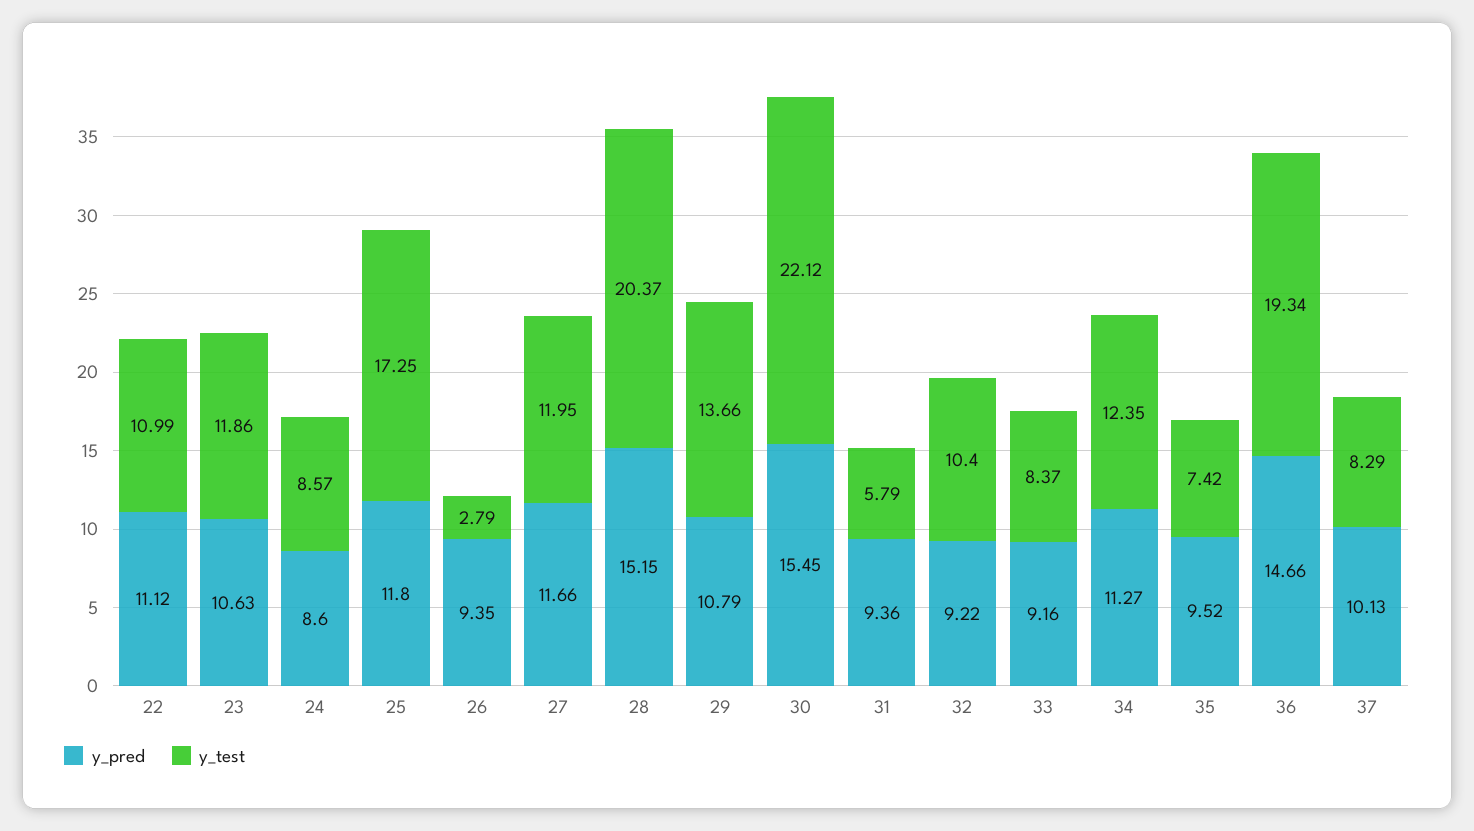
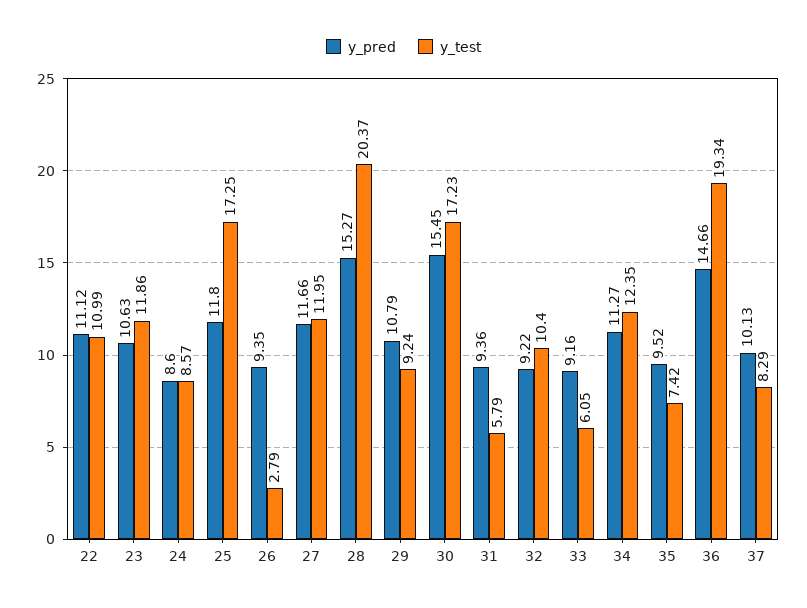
  {
    "y_pred": {
      "22": 11.12,
      "23": 10.63,
      "24": 8.6,
      "25": 11.8,
      "26": 9.35,
      "27": 11.66,
-     "28": 15.15,
+     "28": 15.27,
      "29": 10.79,
      "30": 15.45,
      "31": 9.36,
      "32": 9.22,
      "33": 9.16,
      "34": 11.27,
      "35": 9.52,
      "36": 14.66,
      "37": 10.13
    },
    "y_test": {
      "22": 10.99,
      "23": 11.86,
      "24": 8.57,
      "25": 17.25,
      "26": 2.79,
      "27": 11.95,
      "28": 20.37,
-     "29": 13.66,
+     "29": 9.24,
-     "30": 22.12,
+     "30": 17.23,
      "31": 5.79,
      "32": 10.4,
-     "33": 8.37,
+     "33": 6.05,
      "34": 12.35,
      "35": 7.42,
      "36": 19.34,
      "37": 8.29
    }
  }

